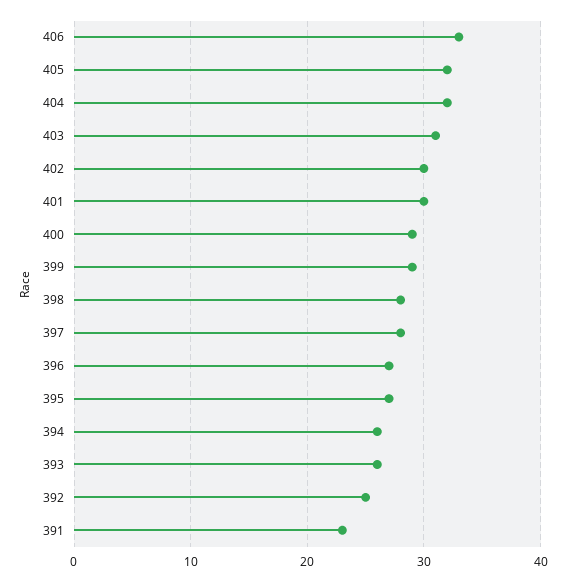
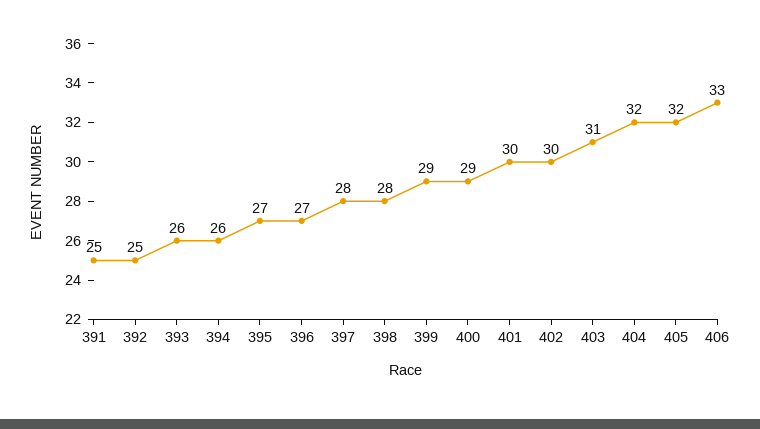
  {
    "406": 33,
    "405": 32,
    "404": 32,
    "403": 31,
    "402": 30,
    "401": 30,
    "400": 29,
    "399": 29,
    "398": 28,
    "397": 28,
    "396": 27,
    "395": 27,
    "394": 26,
    "393": 26,
    "392": 25,
-   "391": 23
+   "391": 25
  }

